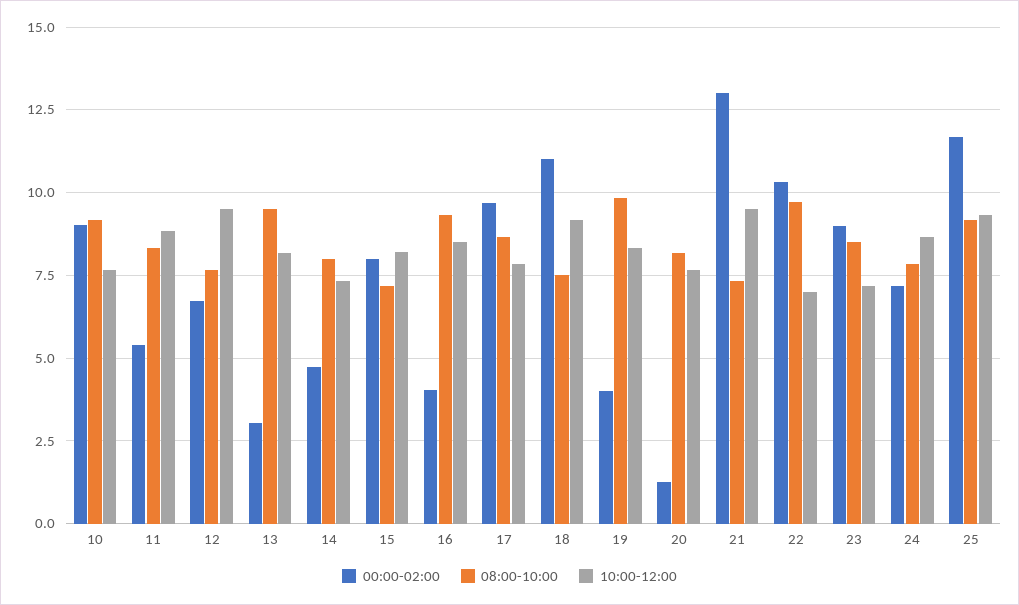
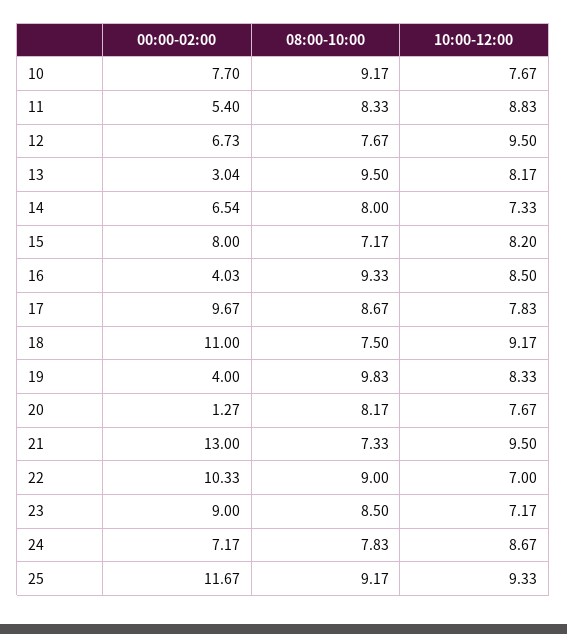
  {
    "00:00-02:00": {
-     "10": 9,
+     "10": 7.7,
      "11": 5.4,
      "12": 6.73,
      "13": 3.04,
-     "14": 4.75,
+     "14": 6.54,
      "15": 8,
      "16": 4.03,
      "17": 9.67,
      "18": 11,
      "19": 4,
      "20": 1.27,
      "21": 13,
      "22": 10.33,
      "23": 9,
      "24": 7.17,
      "25": 11.67
    },
    "08:00-10:00": {
      "10": 9.17,
      "11": 8.33,
      "12": 7.67,
      "13": 9.5,
      "14": 8,
      "15": 7.17,
      "16": 9.33,
      "17": 8.67,
      "18": 7.5,
      "19": 9.83,
      "20": 8.17,
      "21": 7.33,
-     "22": 9.75,
+     "22": 9,
      "23": 8.5,
      "24": 7.83,
      "25": 9.17
    },
    "10:00-12:00": {
      "10": 7.67,
      "11": 8.83,
      "12": 9.5,
      "13": 8.17,
      "14": 7.33,
      "15": 8.2,
      "16": 8.5,
      "17": 7.83,
      "18": 9.17,
      "19": 8.33,
      "20": 7.67,
      "21": 9.5,
      "22": 7,
      "23": 7.17,
      "24": 8.67,
      "25": 9.33
    }
  }

